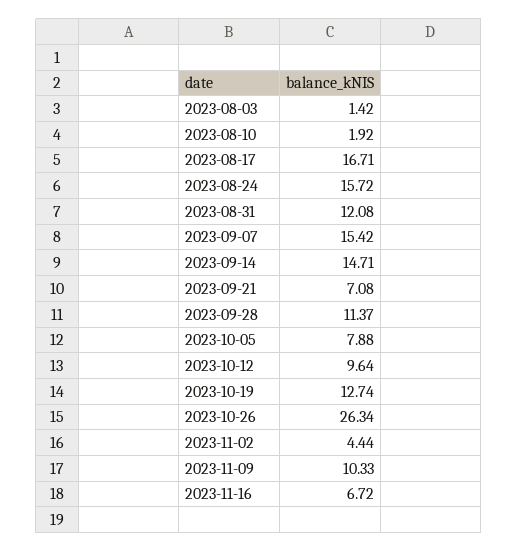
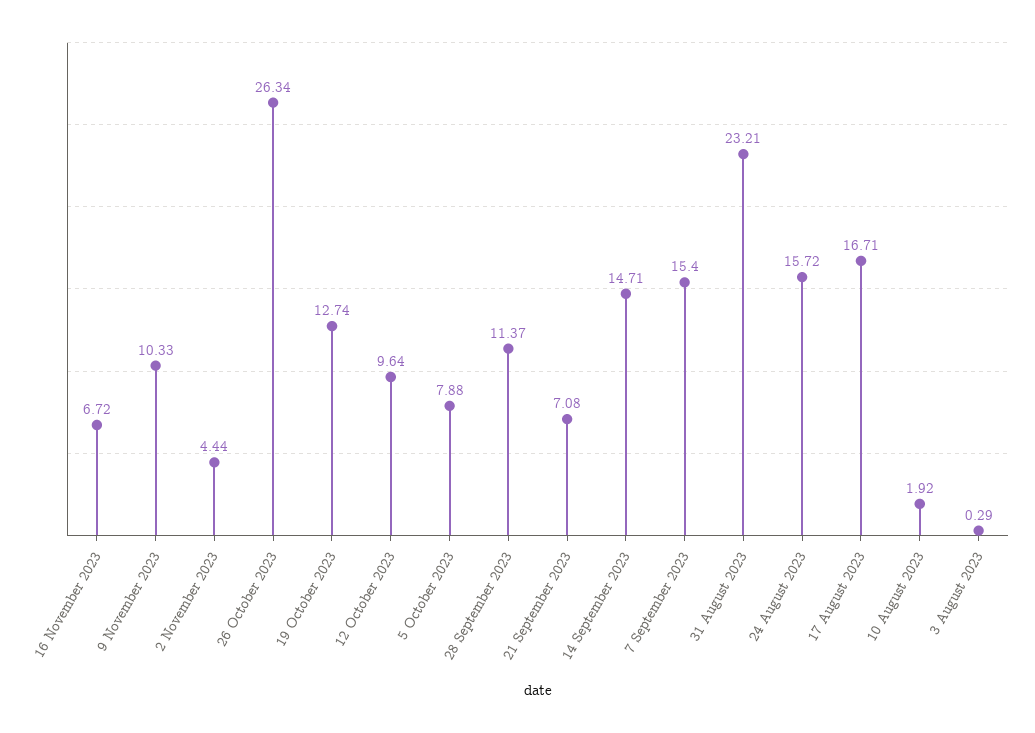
  {
-   "2023-08-03": 1.42,
+   "2023-08-03": 0.29,
    "2023-08-10": 1.92,
    "2023-08-17": 16.71,
    "2023-08-24": 15.72,
-   "2023-08-31": 12.08,
+   "2023-08-31": 23.21,
-   "2023-09-07": 15.42,
+   "2023-09-07": 15.4,
    "2023-09-14": 14.71,
    "2023-09-21": 7.08,
    "2023-09-28": 11.37,
    "2023-10-05": 7.88,
    "2023-10-12": 9.64,
    "2023-10-19": 12.74,
    "2023-10-26": 26.34,
    "2023-11-02": 4.44,
    "2023-11-09": 10.33,
    "2023-11-16": 6.72
  }

